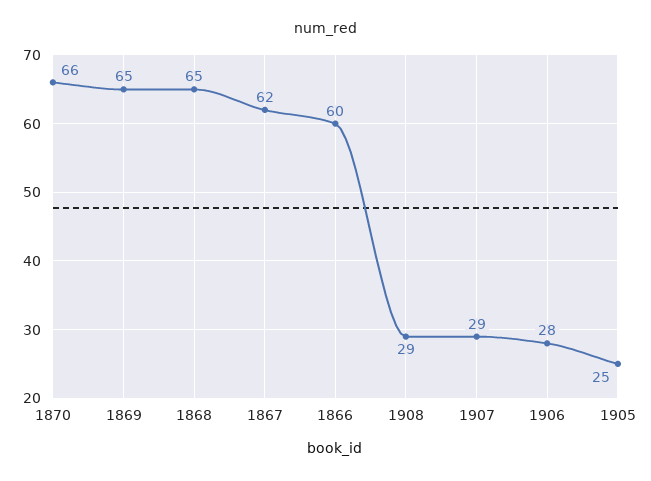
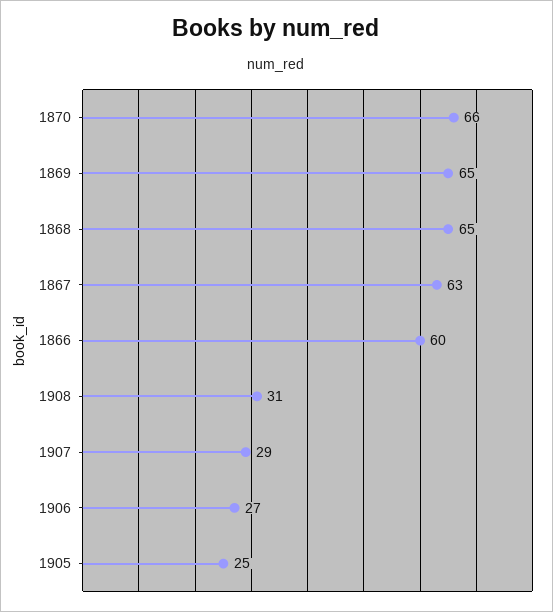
  {
    "1870": 66,
    "1869": 65,
    "1868": 65,
-   "1867": 62,
+   "1867": 63,
    "1866": 60,
-   "1908": 29,
+   "1908": 31,
    "1907": 29,
-   "1906": 28,
+   "1906": 27,
    "1905": 25
  }

